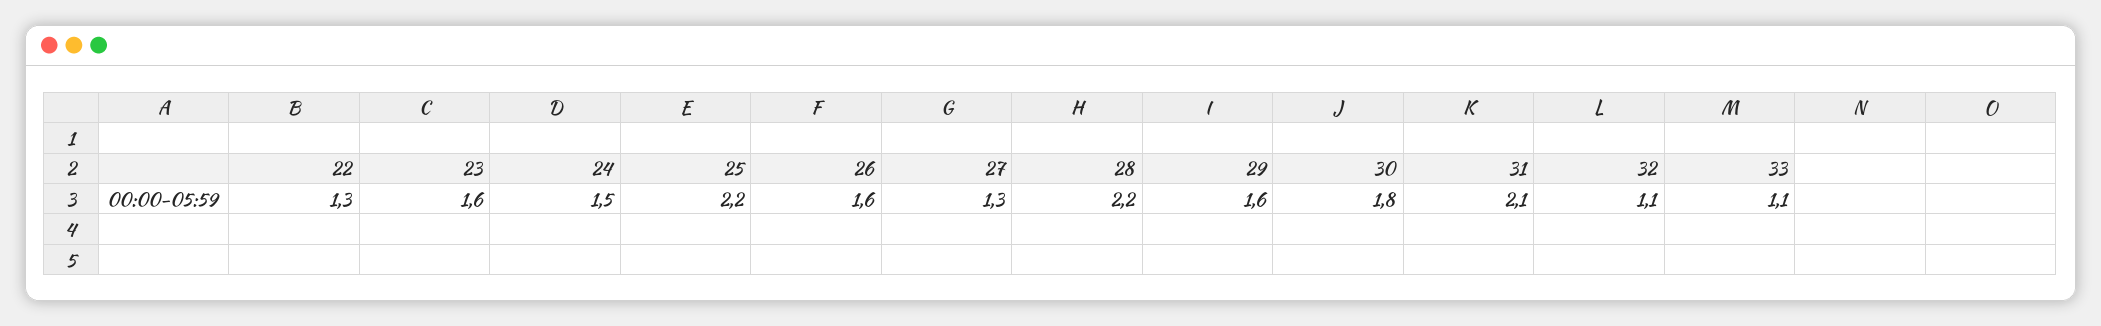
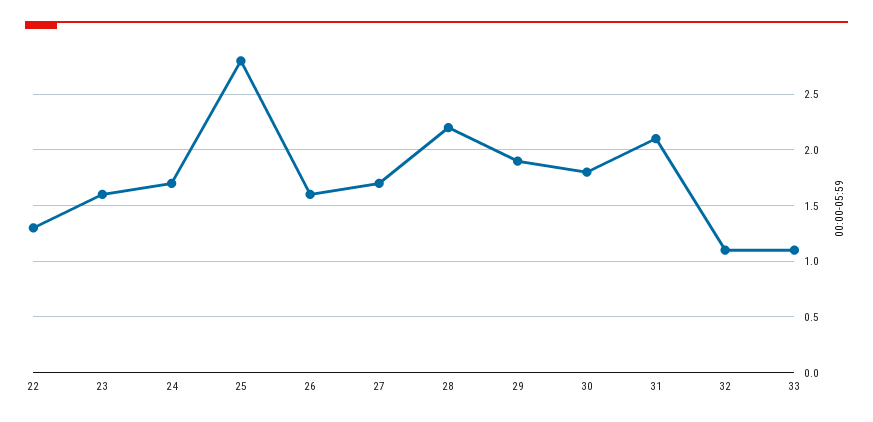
  {
    "22": 1.3,
    "23": 1.6,
-   "24": 1.5,
+   "24": 1.7,
-   "25": 2.2,
+   "25": 2.8,
    "26": 1.6,
-   "27": 1.3,
+   "27": 1.7,
    "28": 2.2,
-   "29": 1.6,
+   "29": 1.9,
    "30": 1.8,
    "31": 2.1,
    "32": 1.1,
    "33": 1.1
  }

